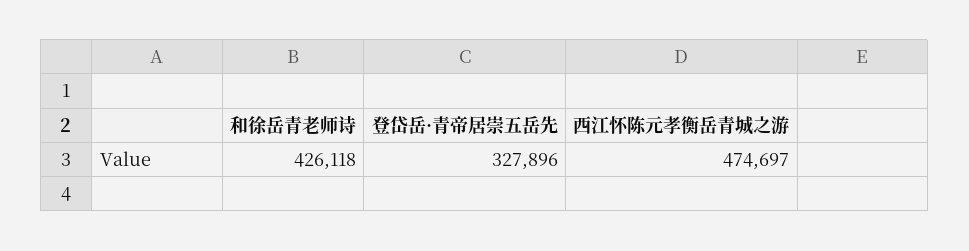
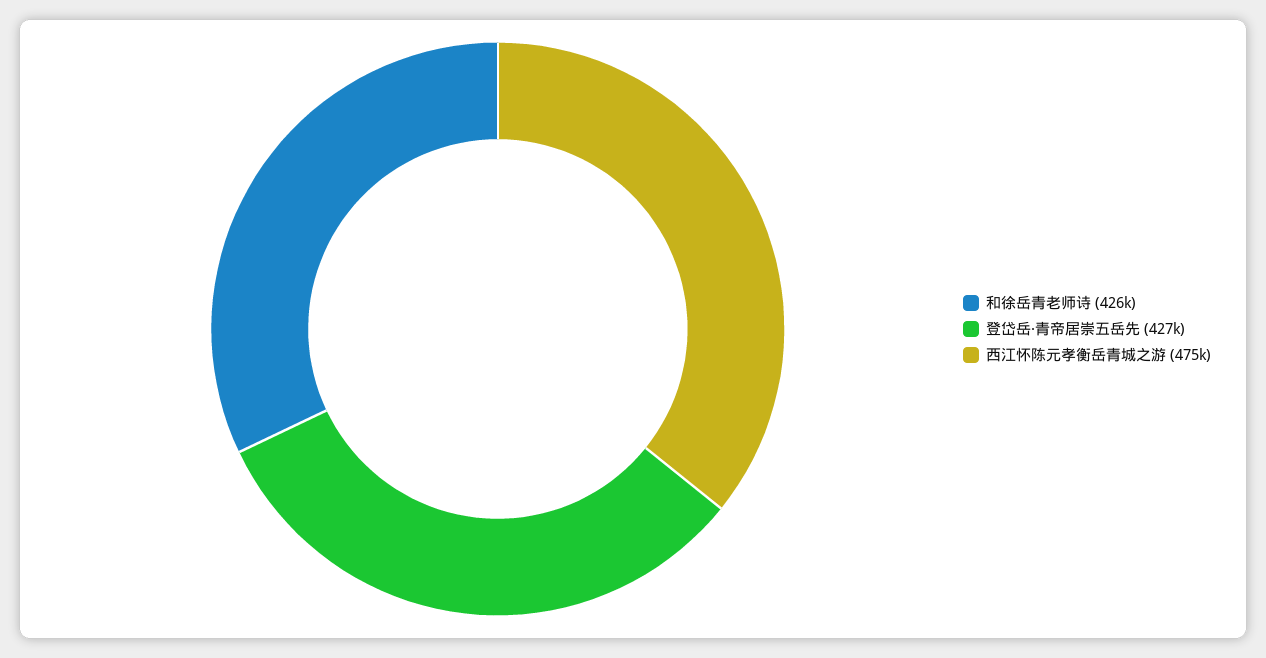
  {
    "和徐岳青老师诗": 426118,
-   "登岱岳·青帝居崇五岳先": 327896,
+   "登岱岳·青帝居崇五岳先": 427000,
    "西江怀陈元孝衡岳青城之游": 474697
  }

